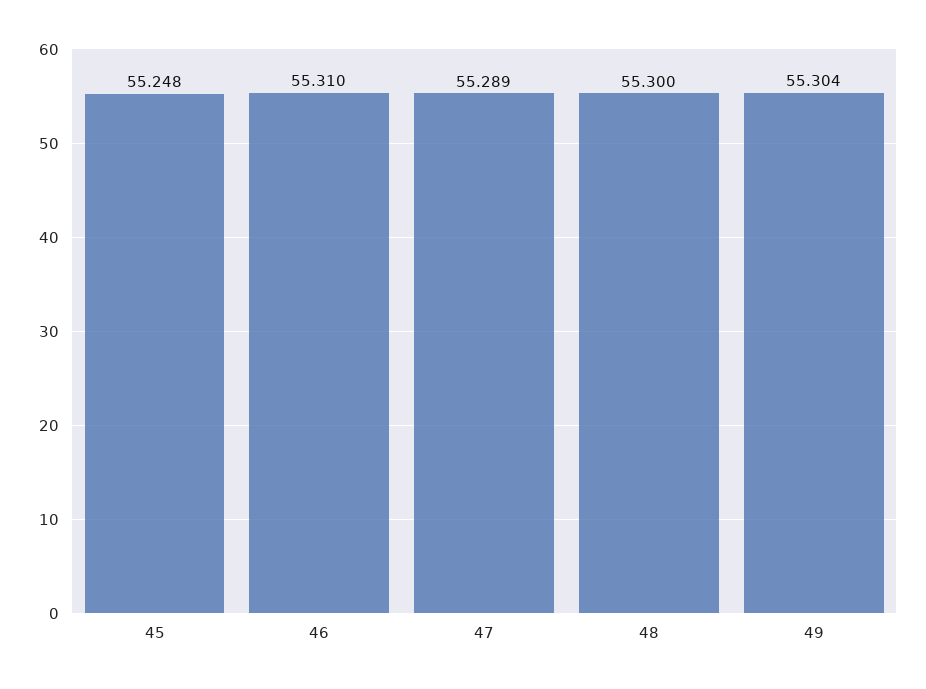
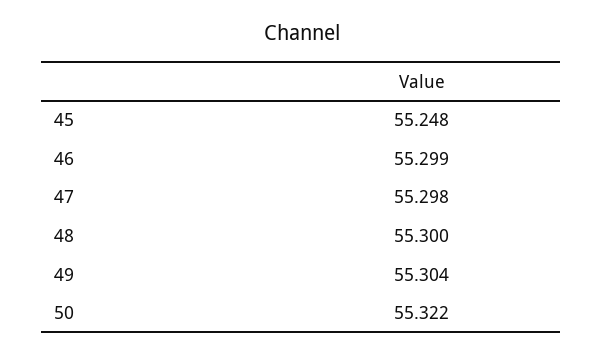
  {
    "45": 55.248,
-   "46": 55.31,
+   "46": 55.299,
-   "47": 55.289,
+   "47": 55.298,
    "48": 55.3,
-   "49": 55.304
+   "49": 55.304,
+   "50": 55.322
  }

